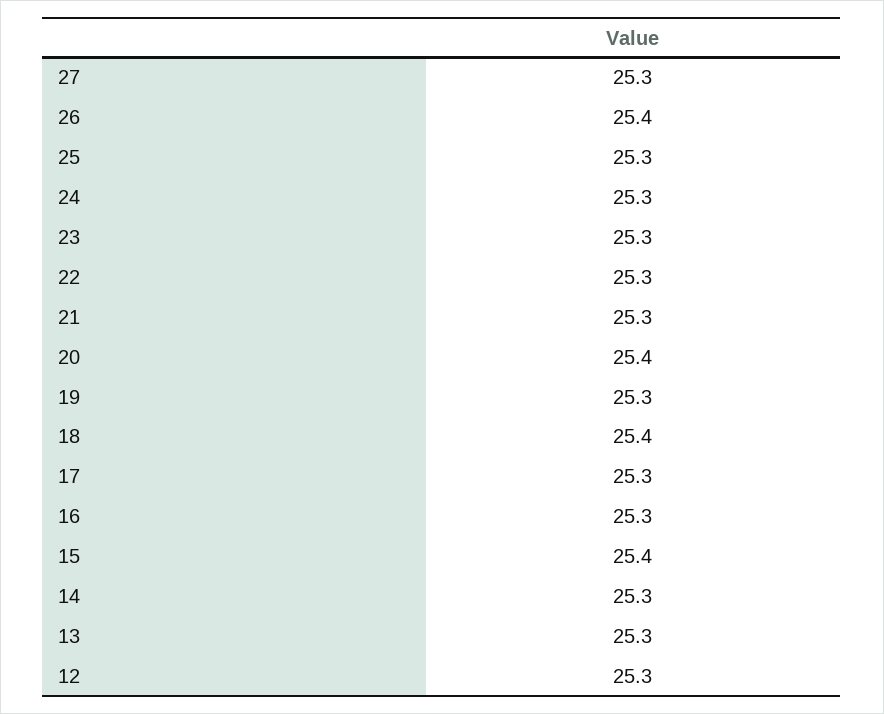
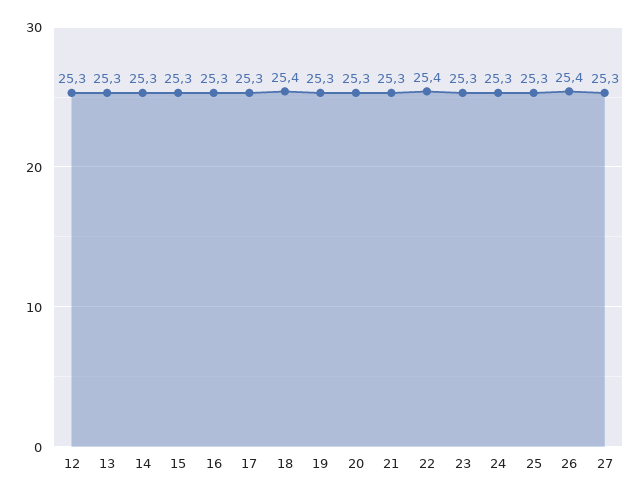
  {
    "27": 25.3,
    "26": 25.4,
    "25": 25.3,
    "24": 25.3,
    "23": 25.3,
-   "22": 25.3,
+   "22": 25.4,
    "21": 25.3,
-   "20": 25.4,
+   "20": 25.3,
    "19": 25.3,
    "18": 25.4,
    "17": 25.3,
    "16": 25.3,
-   "15": 25.4,
+   "15": 25.3,
    "14": 25.3,
    "13": 25.3,
    "12": 25.3
  }

